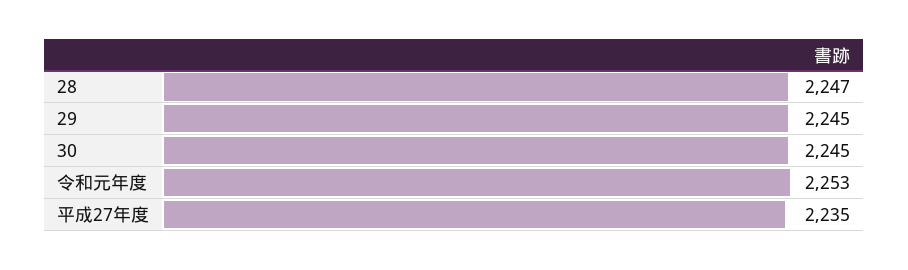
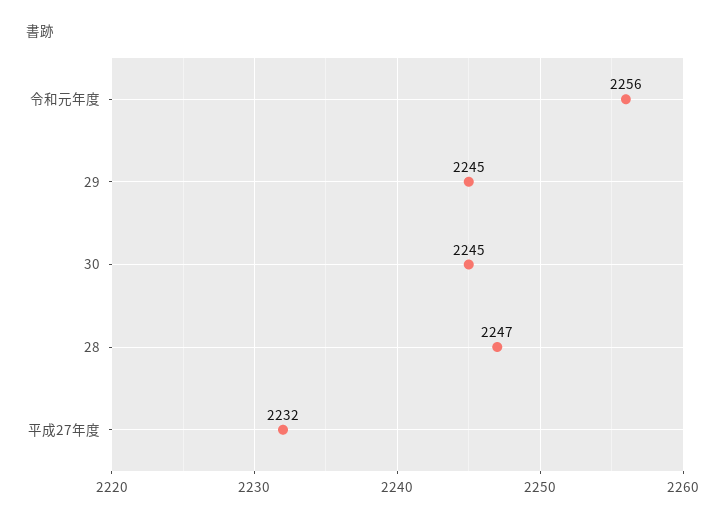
  {
    "28": 2247,
    "29": 2245,
    "30": 2245,
-   "令和元年度": 2253,
+   "令和元年度": 2256,
-   "平成27年度": 2235
+   "平成27年度": 2232
  }

